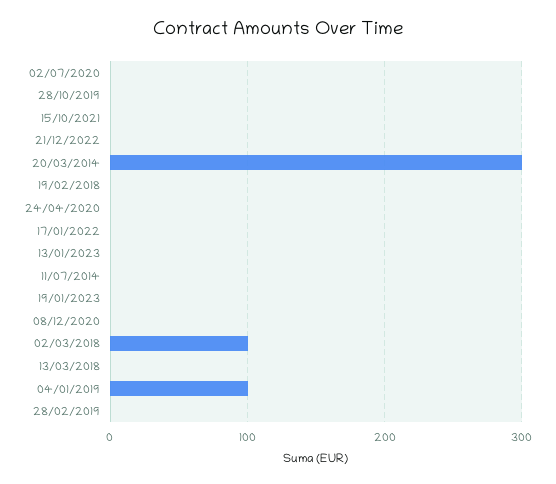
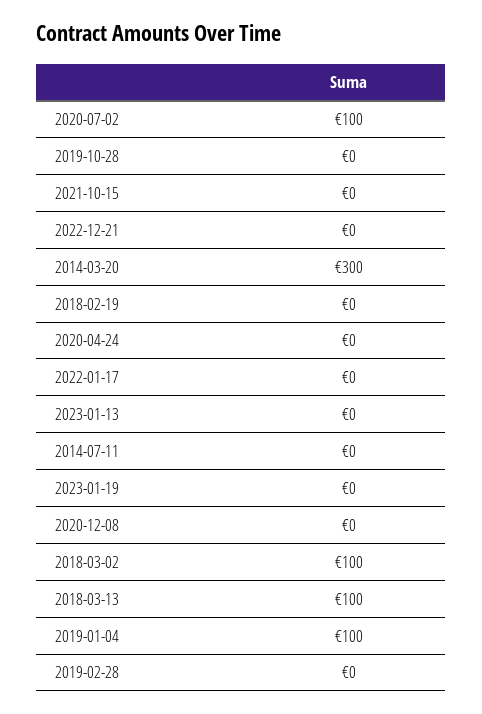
  {
-   "02/07/2020": 0,
+   "02/07/2020": 100,
    "28/10/2019": 0,
    "15/10/2021": 0,
    "21/12/2022": 0,
    "20/03/2014": 300,
    "19/02/2018": 0,
    "24/04/2020": 0,
    "17/01/2022": 0,
    "13/01/2023": 0,
    "11/07/2014": 0,
    "19/01/2023": 0,
    "08/12/2020": 0,
    "02/03/2018": 100,
-   "13/03/2018": 0,
+   "13/03/2018": 100,
    "04/01/2019": 100,
    "28/02/2019": 0
  }

